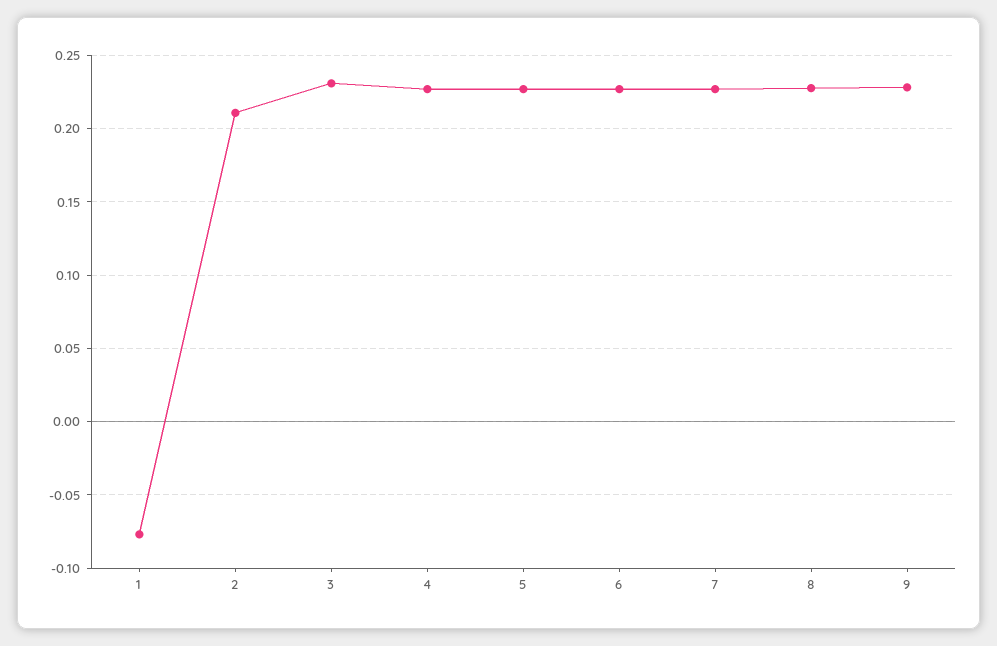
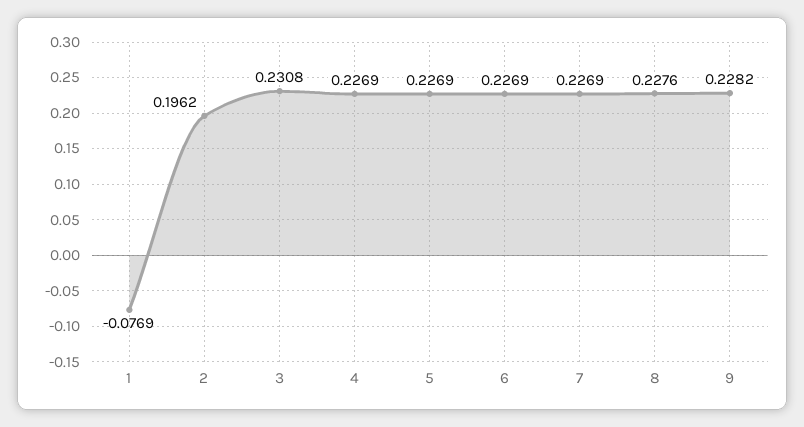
  {
    "1": -0.0769,
-   "2": 0.21,
+   "2": 0.1962,
    "3": 0.2308,
    "4": 0.2269,
    "5": 0.2269,
    "6": 0.2269,
    "7": 0.2269,
    "8": 0.2276,
    "9": 0.2282
  }

